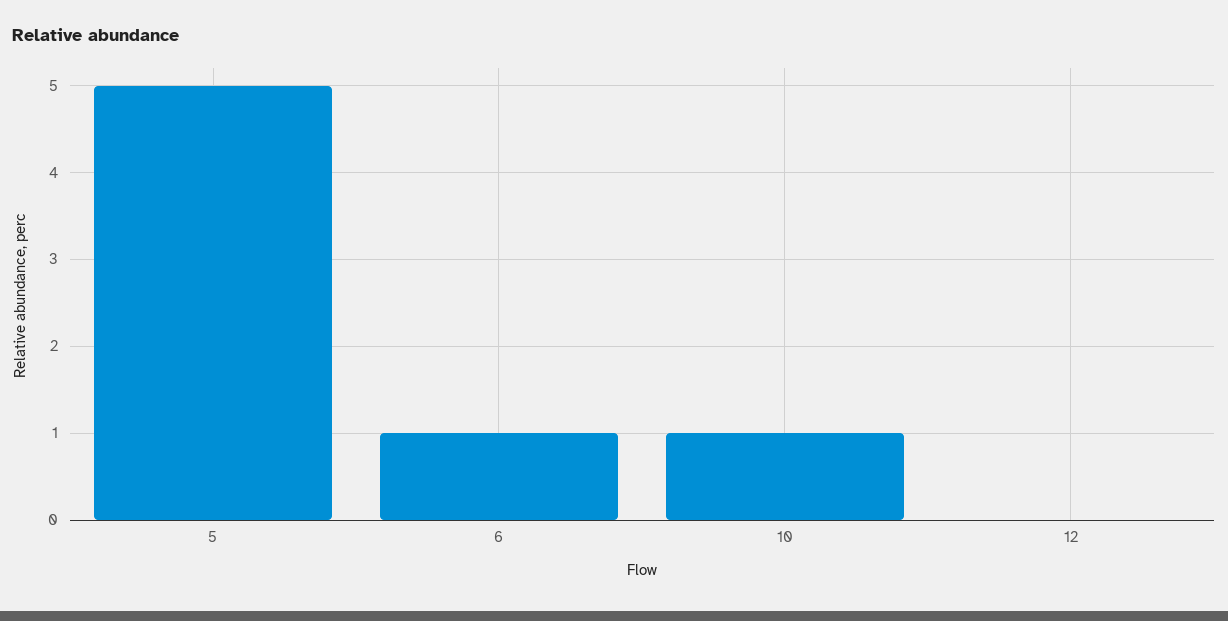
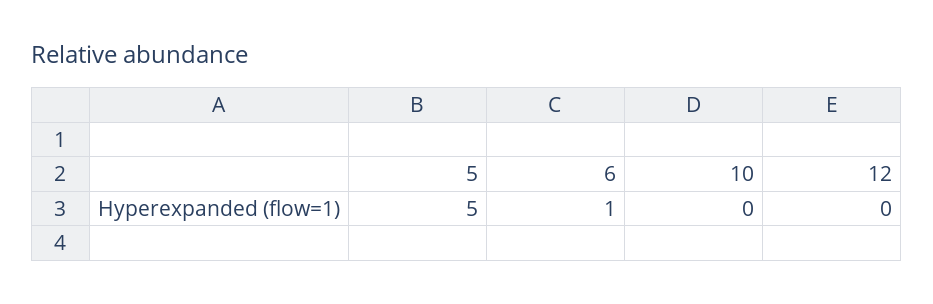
  {
    "5": 5,
    "6": 1,
-   "10": 1,
+   "10": 0,
    "12": 0
  }

